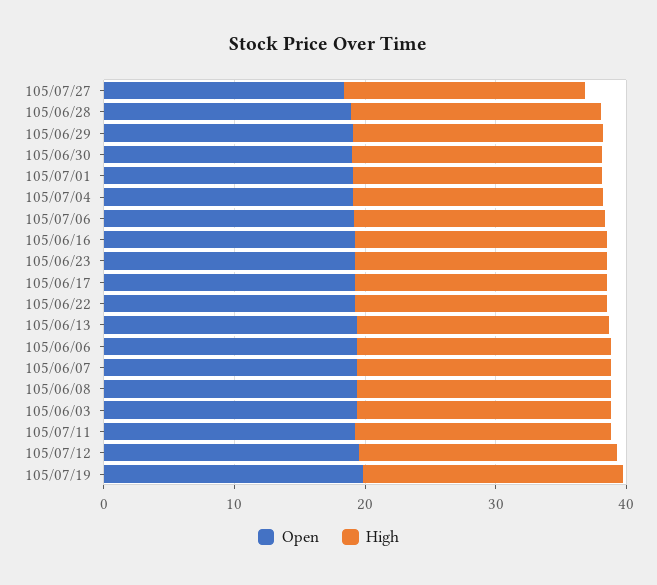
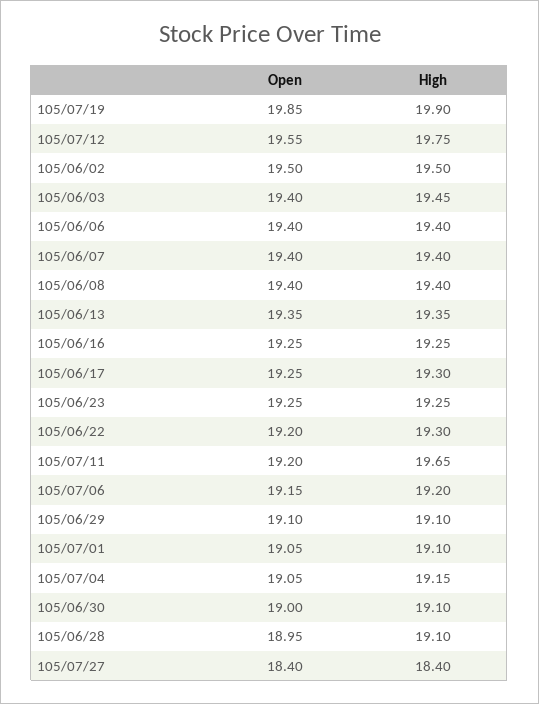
  {
    "Open": {
      "105/07/27": 18.4,
      "105/06/28": 18.95,
      "105/06/29": 19.1,
      "105/06/30": 19,
      "105/07/01": 19.05,
      "105/07/04": 19.05,
      "105/07/06": 19.15,
      "105/06/16": 19.25,
      "105/06/23": 19.25,
      "105/06/17": 19.25,
      "105/06/22": 19.2,
      "105/06/13": 19.35,
      "105/06/06": 19.4,
      "105/06/07": 19.4,
      "105/06/08": 19.4,
      "105/06/03": 19.4,
      "105/07/11": 19.2,
      "105/07/12": 19.55,
-     "105/07/19": 19.85
+     "105/07/19": 19.85,
+     "105/06/02": 19.5
    },
    "High": {
      "105/07/27": 18.4,
      "105/06/28": 19.1,
      "105/06/29": 19.1,
      "105/06/30": 19.1,
      "105/07/01": 19.1,
      "105/07/04": 19.15,
      "105/07/06": 19.2,
      "105/06/16": 19.25,
      "105/06/23": 19.25,
      "105/06/17": 19.3,
      "105/06/22": 19.3,
      "105/06/13": 19.35,
      "105/06/06": 19.4,
      "105/06/07": 19.4,
      "105/06/08": 19.4,
      "105/06/03": 19.45,
      "105/07/11": 19.65,
      "105/07/12": 19.75,
-     "105/07/19": 19.9
+     "105/07/19": 19.9,
+     "105/06/02": 19.5
    }
  }

